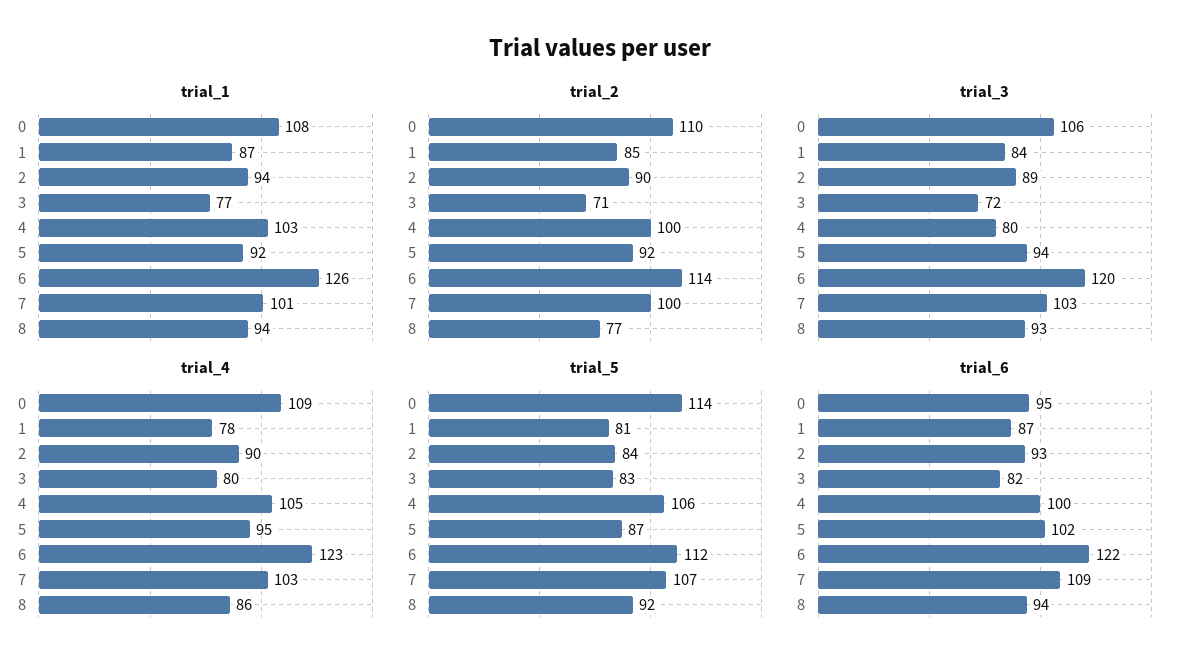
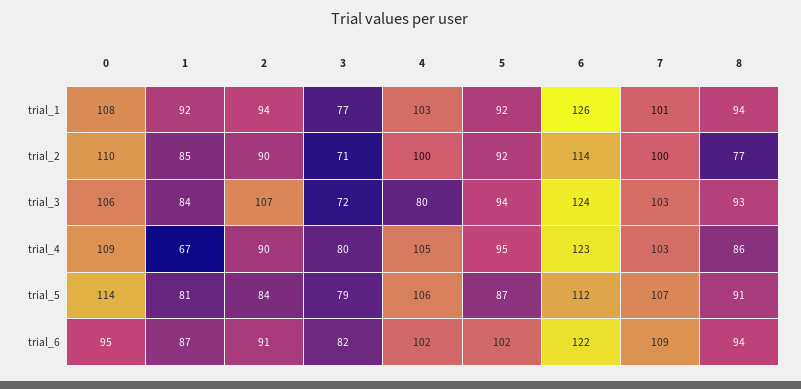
  {
    "trial_1": {
      "0": 108,
-     "1": 87,
+     "1": 92,
      "2": 94,
      "3": 77,
      "4": 103,
      "5": 92,
      "6": 126,
      "7": 101,
      "8": 94
    },
    "trial_2": {
      "0": 110,
      "1": 85,
      "2": 90,
      "3": 71,
      "4": 100,
      "5": 92,
      "6": 114,
      "7": 100,
      "8": 77
    },
    "trial_3": {
      "0": 106,
      "1": 84,
-     "2": 89,
+     "2": 107,
      "3": 72,
      "4": 80,
      "5": 94,
-     "6": 120,
+     "6": 124,
      "7": 103,
      "8": 93
    },
    "trial_4": {
      "0": 109,
-     "1": 78,
+     "1": 67,
      "2": 90,
      "3": 80,
      "4": 105,
      "5": 95,
      "6": 123,
      "7": 103,
      "8": 86
    },
    "trial_5": {
      "0": 114,
      "1": 81,
      "2": 84,
-     "3": 83,
+     "3": 79,
      "4": 106,
      "5": 87,
      "6": 112,
      "7": 107,
-     "8": 92
+     "8": 91
    },
    "trial_6": {
      "0": 95,
      "1": 87,
-     "2": 93,
+     "2": 91,
      "3": 82,
-     "4": 100,
+     "4": 102,
      "5": 102,
      "6": 122,
      "7": 109,
      "8": 94
    }
  }

